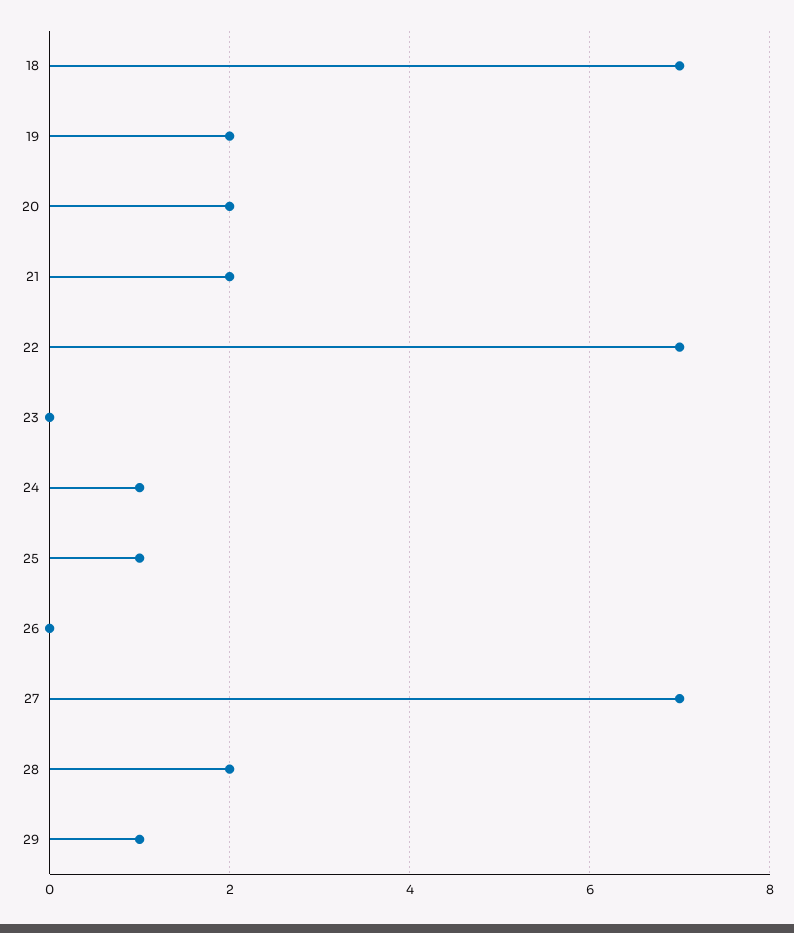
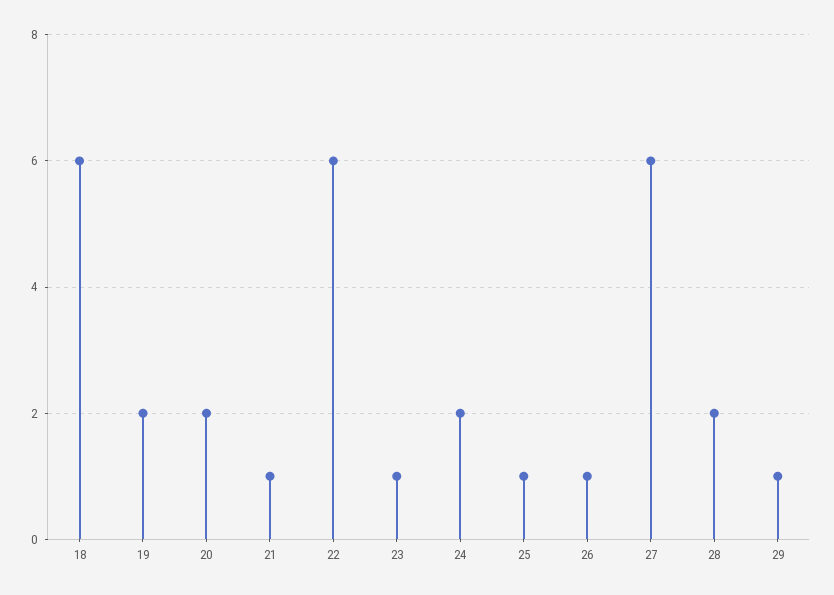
  {
-   "18": 7,
+   "18": 6,
    "19": 2,
    "20": 2,
-   "21": 2,
+   "21": 1,
-   "22": 7,
+   "22": 6,
-   "23": 0,
+   "23": 1,
-   "24": 1,
+   "24": 2,
    "25": 1,
-   "26": 0,
+   "26": 1,
-   "27": 7,
+   "27": 6,
    "28": 2,
    "29": 1
  }

